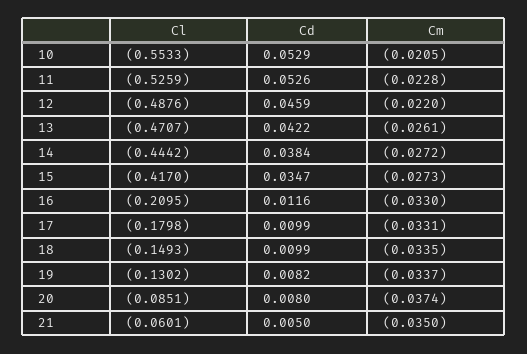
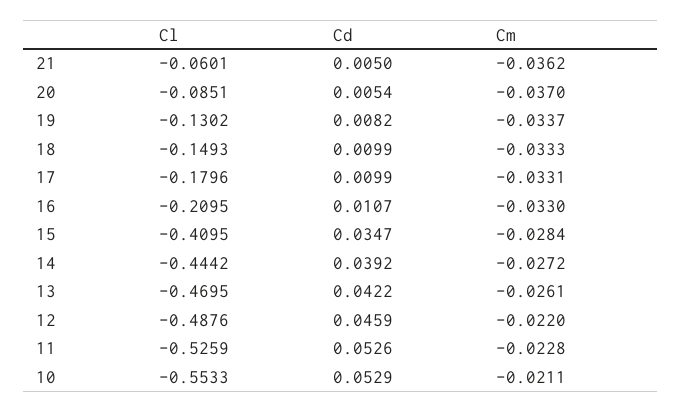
  {
    "Cl": {
      "10": -0.5533,
      "11": -0.5259,
      "12": -0.4876,
-     "13": -0.4707,
+     "13": -0.4695,
      "14": -0.4442,
-     "15": -0.417,
+     "15": -0.4095,
      "16": -0.2095,
-     "17": -0.1798,
+     "17": -0.1796,
      "18": -0.1493,
      "19": -0.1302,
      "20": -0.0851,
      "21": -0.0601
    },
    "Cd": {
      "10": 0.0529,
      "11": 0.0526,
      "12": 0.0459,
      "13": 0.0422,
-     "14": 0.0384,
+     "14": 0.0392,
      "15": 0.0347,
-     "16": 0.0116,
+     "16": 0.0107,
      "17": 0.0099,
      "18": 0.0099,
      "19": 0.0082,
-     "20": 0.008,
+     "20": 0.0054,
      "21": 0.005
    },
    "Cm": {
-     "10": -0.0205,
+     "10": -0.0211,
      "11": -0.0228,
      "12": -0.022,
      "13": -0.0261,
      "14": -0.0272,
-     "15": -0.0273,
+     "15": -0.0284,
      "16": -0.033,
      "17": -0.0331,
-     "18": -0.0335,
+     "18": -0.0333,
      "19": -0.0337,
-     "20": -0.0374,
+     "20": -0.037,
-     "21": -0.035
+     "21": -0.0362
    }
  }

